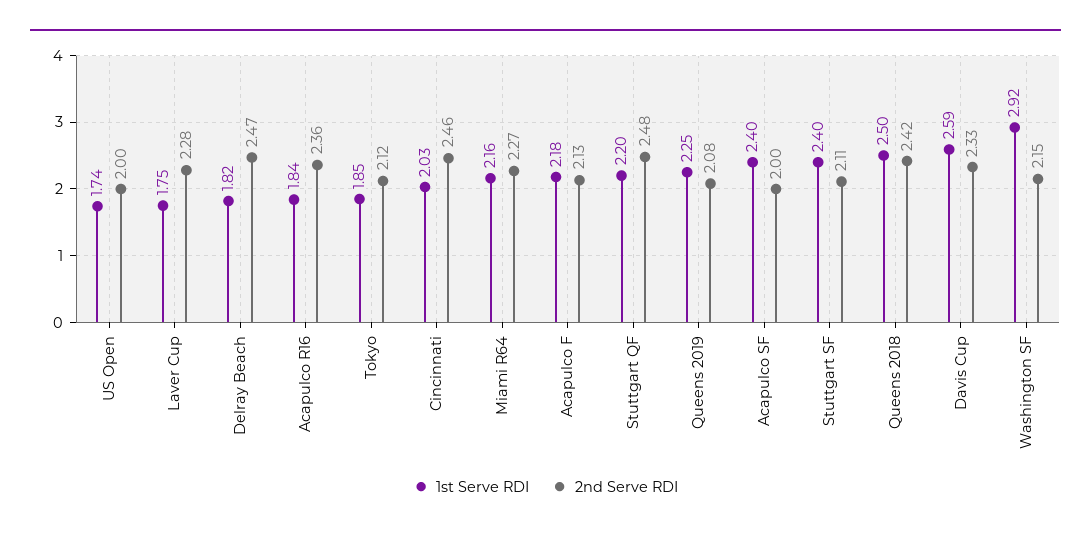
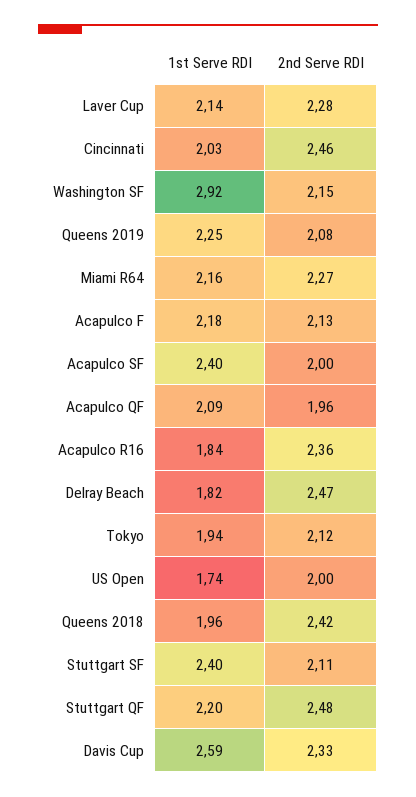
  {
    "1st Serve RDI": {
      "US Open": 1.74,
-     "Laver Cup": 1.75,
+     "Laver Cup": 2.14,
      "Delray Beach": 1.82,
      "Acapulco R16": 1.84,
-     "Tokyo": 1.85,
+     "Tokyo": 1.94,
      "Cincinnati": 2.03,
      "Miami R64": 2.16,
      "Acapulco F": 2.18,
      "Stuttgart QF": 2.2,
      "Queens 2019": 2.25,
      "Acapulco SF": 2.4,
      "Stuttgart SF": 2.4,
-     "Queens 2018": 2.5,
+     "Queens 2018": 1.96,
      "Davis Cup": 2.59,
-     "Washington SF": 2.92
+     "Washington SF": 2.92,
+     "Acapulco QF": 2.09
    },
    "2nd Serve RDI": {
      "US Open": 2,
      "Laver Cup": 2.28,
      "Delray Beach": 2.47,
      "Acapulco R16": 2.36,
      "Tokyo": 2.12,
      "Cincinnati": 2.46,
      "Miami R64": 2.27,
      "Acapulco F": 2.13,
      "Stuttgart QF": 2.48,
      "Queens 2019": 2.08,
      "Acapulco SF": 2,
      "Stuttgart SF": 2.11,
      "Queens 2018": 2.42,
      "Davis Cup": 2.33,
-     "Washington SF": 2.15
+     "Washington SF": 2.15,
+     "Acapulco QF": 1.96
    }
  }

